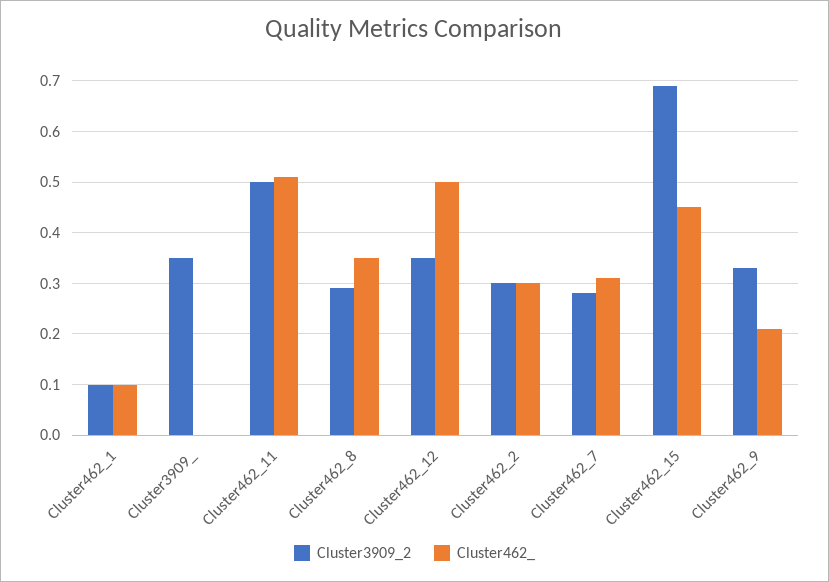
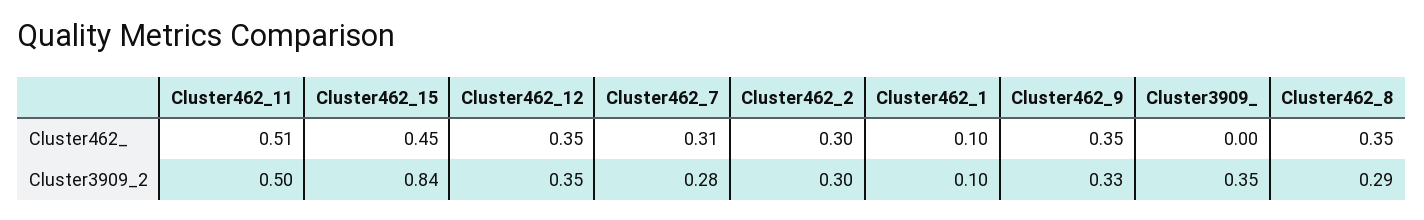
  {
    "Cluster3909_2": {
      "Cluster462_1": 0.1,
      "Cluster3909_": 0.35,
      "Cluster462_11": 0.5,
      "Cluster462_8": 0.29,
      "Cluster462_12": 0.35,
      "Cluster462_2": 0.3,
      "Cluster462_7": 0.28,
-     "Cluster462_15": 0.7,
+     "Cluster462_15": 0.84,
      "Cluster462_9": 0.33
    },
    "Cluster462_": {
      "Cluster462_1": 0.1,
      "Cluster3909_": 0,
      "Cluster462_11": 0.51,
      "Cluster462_8": 0.35,
-     "Cluster462_12": 0.5,
+     "Cluster462_12": 0.35,
      "Cluster462_2": 0.3,
      "Cluster462_7": 0.31,
      "Cluster462_15": 0.45,
-     "Cluster462_9": 0.2
+     "Cluster462_9": 0.35
    }
  }

